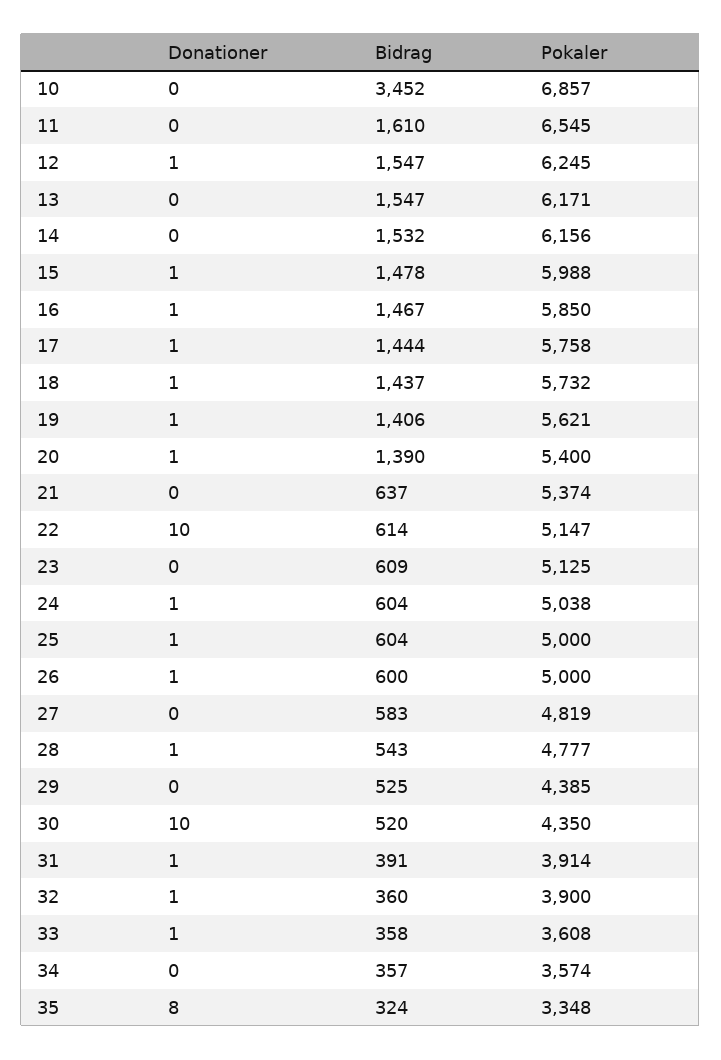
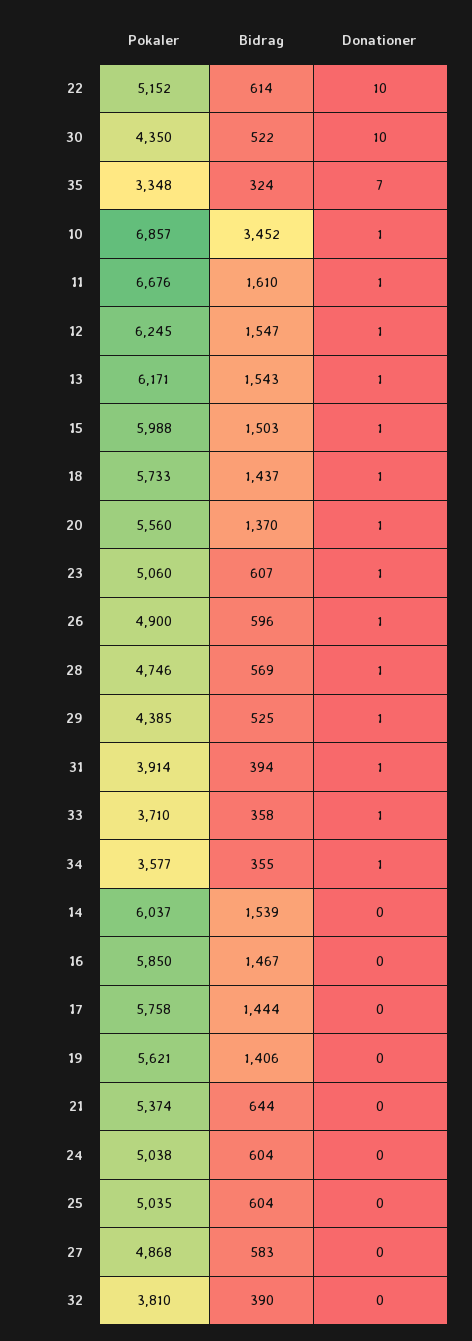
  {
    "Donationer": {
-     "10": 0,
+     "10": 1,
-     "11": 0,
+     "11": 1,
      "12": 1,
-     "13": 0,
+     "13": 1,
      "14": 0,
      "15": 1,
-     "16": 1,
+     "16": 0,
-     "17": 1,
+     "17": 0,
      "18": 1,
-     "19": 1,
+     "19": 0,
      "20": 1,
      "21": 0,
      "22": 10,
-     "23": 0,
+     "23": 1,
-     "24": 1,
+     "24": 0,
-     "25": 1,
+     "25": 0,
      "26": 1,
      "27": 0,
      "28": 1,
-     "29": 0,
+     "29": 1,
      "30": 10,
      "31": 1,
-     "32": 1,
+     "32": 0,
      "33": 1,
-     "34": 0,
+     "34": 1,
-     "35": 8
+     "35": 7
    },
    "Bidrag": {
      "10": 3452,
      "11": 1610,
      "12": 1547,
-     "13": 1547,
+     "13": 1543,
-     "14": 1532,
+     "14": 1539,
-     "15": 1478,
+     "15": 1503,
      "16": 1467,
      "17": 1444,
      "18": 1437,
      "19": 1406,
-     "20": 1390,
+     "20": 1370,
-     "21": 637,
+     "21": 644,
      "22": 614,
-     "23": 609,
+     "23": 607,
      "24": 604,
      "25": 604,
-     "26": 600,
+     "26": 596,
      "27": 583,
-     "28": 543,
+     "28": 569,
      "29": 525,
-     "30": 520,
+     "30": 522,
-     "31": 391,
+     "31": 394,
-     "32": 360,
+     "32": 390,
      "33": 358,
-     "34": 357,
+     "34": 355,
      "35": 324
    },
    "Pokaler": {
      "10": 6857,
-     "11": 6545,
+     "11": 6676,
      "12": 6245,
      "13": 6171,
-     "14": 6156,
+     "14": 6037,
      "15": 5988,
      "16": 5850,
      "17": 5758,
-     "18": 5732,
+     "18": 5733,
      "19": 5621,
-     "20": 5400,
+     "20": 5560,
      "21": 5374,
-     "22": 5147,
+     "22": 5152,
-     "23": 5125,
+     "23": 5060,
      "24": 5038,
-     "25": 5000,
+     "25": 5035,
-     "26": 5000,
+     "26": 4900,
-     "27": 4819,
+     "27": 4868,
-     "28": 4777,
+     "28": 4746,
      "29": 4385,
      "30": 4350,
      "31": 3914,
-     "32": 3900,
+     "32": 3810,
-     "33": 3608,
+     "33": 3710,
-     "34": 3574,
+     "34": 3577,
      "35": 3348
    }
  }

